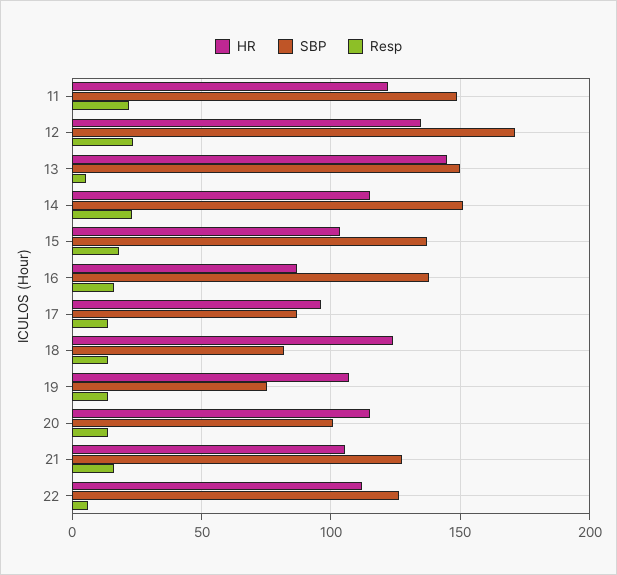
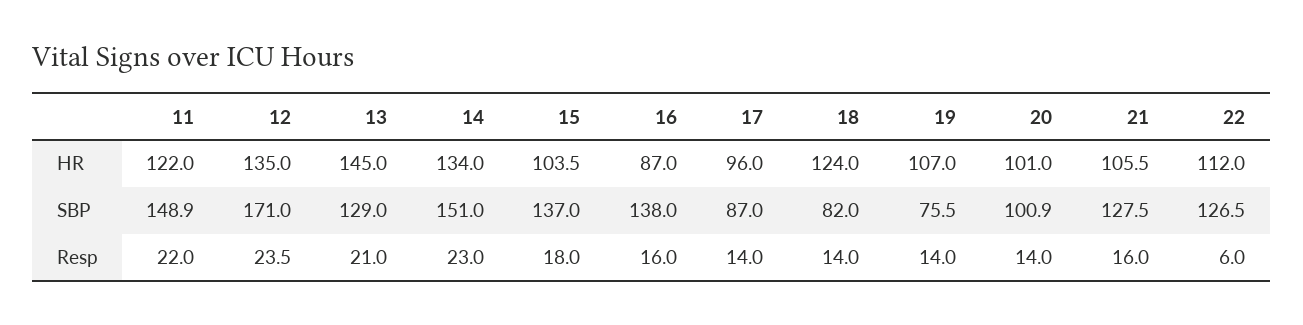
  {
    "HR": {
      "11": 122,
      "12": 135,
      "13": 145,
-     "14": 115,
+     "14": 134,
      "15": 103.5,
      "16": 87,
      "17": 96,
      "18": 124,
      "19": 107,
-     "20": 115,
+     "20": 101,
      "21": 105.5,
      "22": 112
    },
    "SBP": {
      "11": 148.9,
      "12": 171,
-     "13": 150,
+     "13": 129,
      "14": 151,
      "15": 137,
      "16": 138,
      "17": 87,
      "18": 82,
      "19": 75.5,
      "20": 100.9,
      "21": 127.5,
      "22": 126.5
    },
    "Resp": {
      "11": 22,
      "12": 23.5,
-     "13": 5,
+     "13": 21,
      "14": 23,
      "15": 18,
      "16": 16,
      "17": 14,
      "18": 14,
      "19": 14,
      "20": 14,
      "21": 16,
      "22": 6
    }
  }

